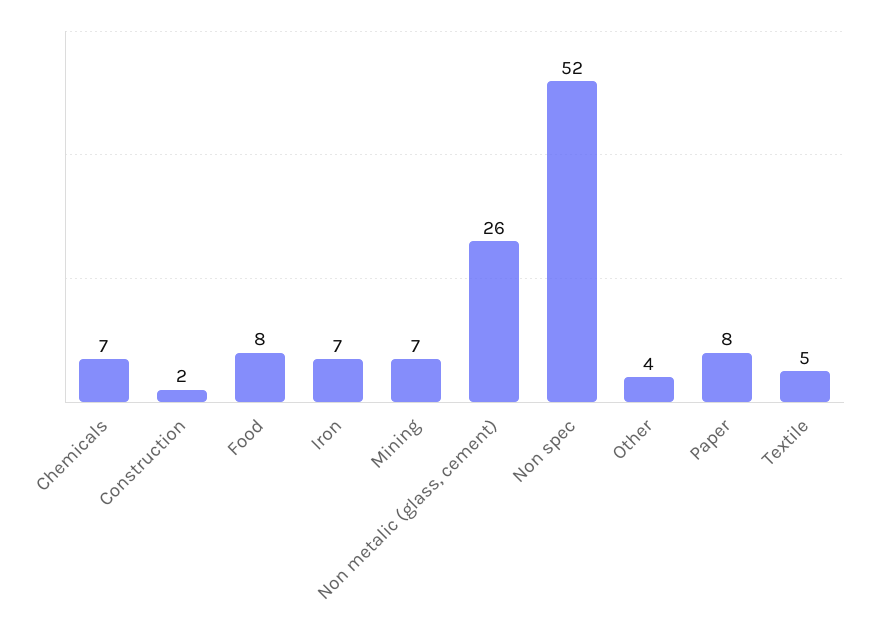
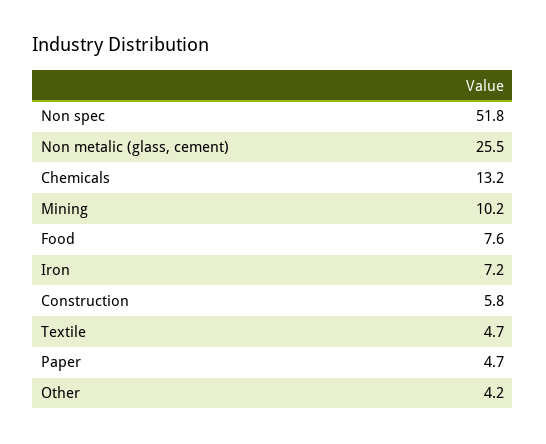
  {
-   "Chemicals": 7,
+   "Chemicals": 13.2,
-   "Construction": 2,
+   "Construction": 5.8,
    "Food": 7.6,
    "Iron": 7.2,
-   "Mining": 7,
+   "Mining": 10.2,
    "Non metalic (glass, cement)": 25.5,
    "Non spec": 51.8,
    "Other": 4.2,
-   "Paper": 8,
+   "Paper": 4.7,
    "Textile": 4.7
  }

